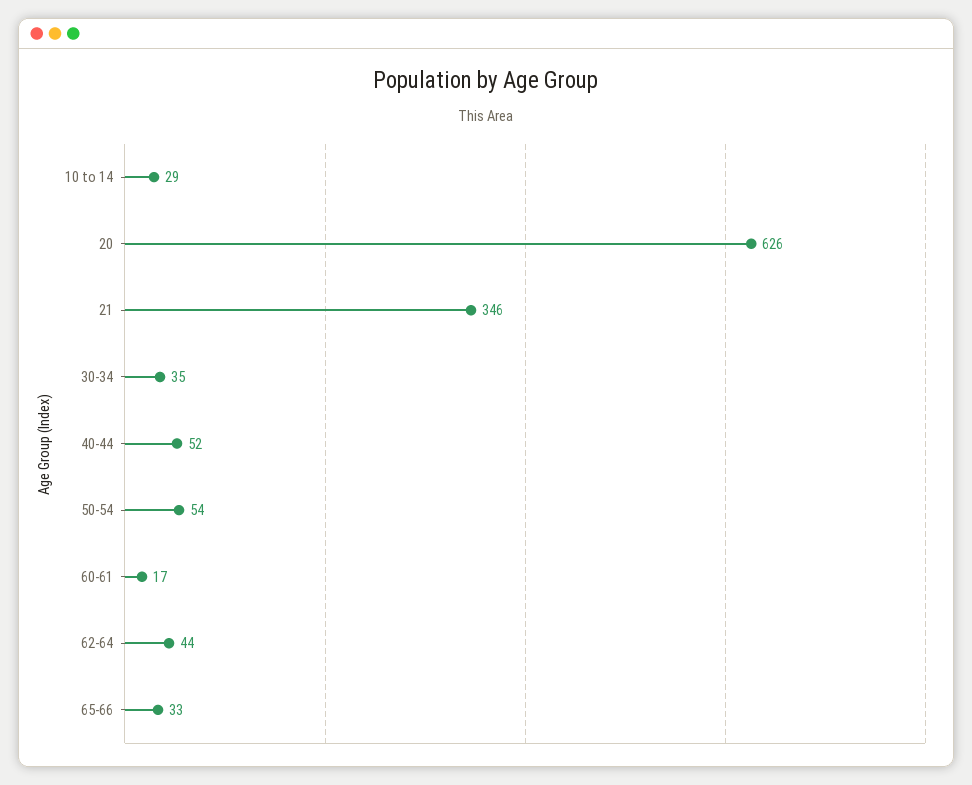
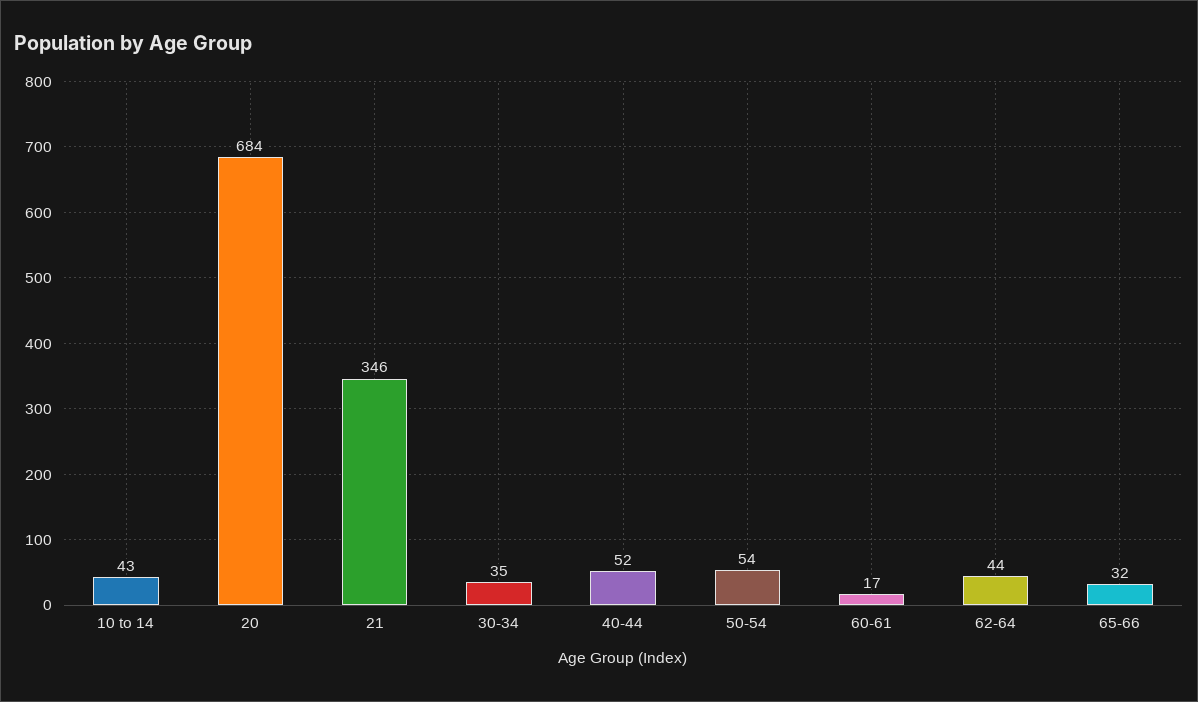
  {
-   "10 to 14": 29,
+   "10 to 14": 43,
-   "20": 626,
+   "20": 684,
    "21": 346,
    "30-34": 35,
    "40-44": 52,
    "50-54": 54,
    "60-61": 17,
    "62-64": 44,
-   "65-66": 33
+   "65-66": 32
  }

